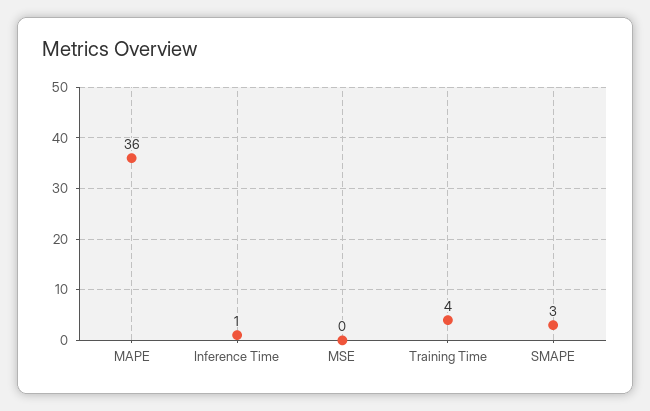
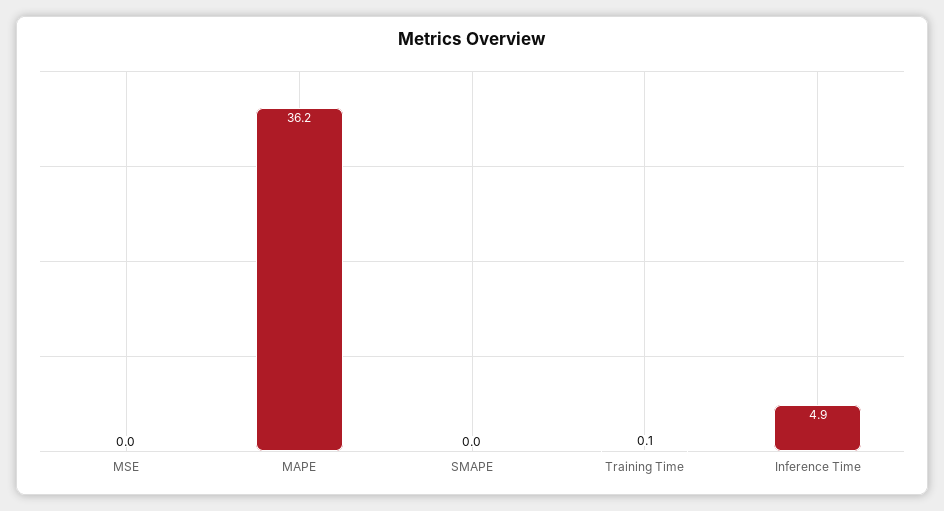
  {
    "MAPE": 36.2,
-   "Inference Time": 1,
+   "Inference Time": 4.9,
    "MSE": 0,
-   "Training Time": 4,
+   "Training Time": 0.1,
-   "SMAPE": 3
+   "SMAPE": 0
  }

